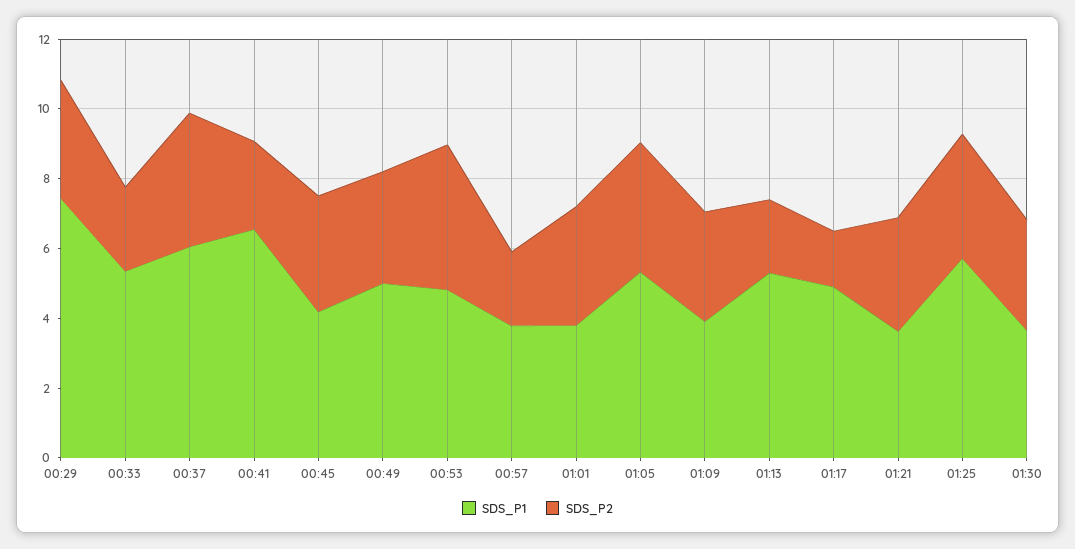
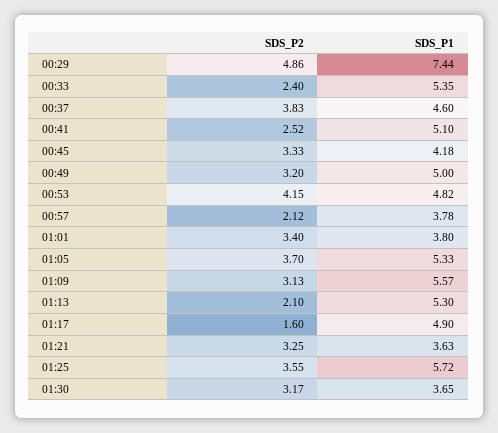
  {
    "SDS_P1": {
      "00:29": 7.44,
      "00:33": 5.35,
-     "00:37": 6,
+     "00:37": 4.6,
-     "00:41": 6.5,
+     "00:41": 5.1,
      "00:45": 4.18,
      "00:49": 5,
      "00:53": 4.82,
      "00:57": 3.78,
      "01:01": 3.8,
      "01:05": 5.33,
-     "01:09": 4,
+     "01:09": 5.57,
      "01:13": 5.3,
      "01:17": 4.9,
      "01:21": 3.63,
      "01:25": 5.72,
      "01:30": 3.65
    },
    "SDS_P2": {
-     "00:29": 3.5,
+     "00:29": 4.86,
      "00:33": 2.4,
      "00:37": 3.83,
      "00:41": 2.52,
      "00:45": 3.33,
      "00:49": 3.2,
      "00:53": 4.15,
      "00:57": 2.12,
      "01:01": 3.4,
      "01:05": 3.7,
      "01:09": 3.13,
      "01:13": 2.1,
      "01:17": 1.6,
      "01:21": 3.25,
      "01:25": 3.55,
      "01:30": 3.17
    }
  }

